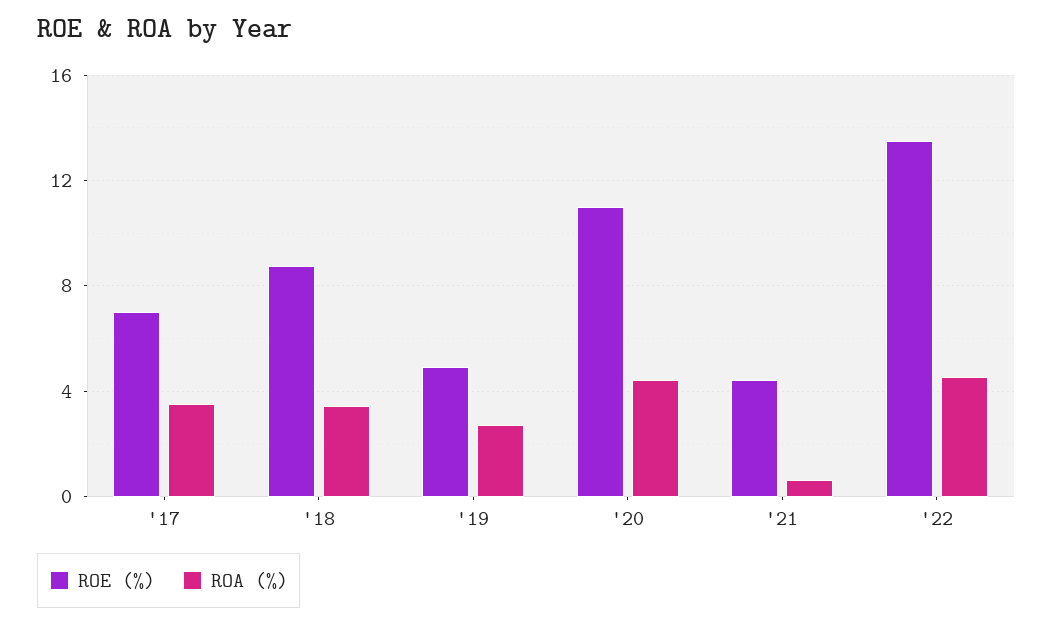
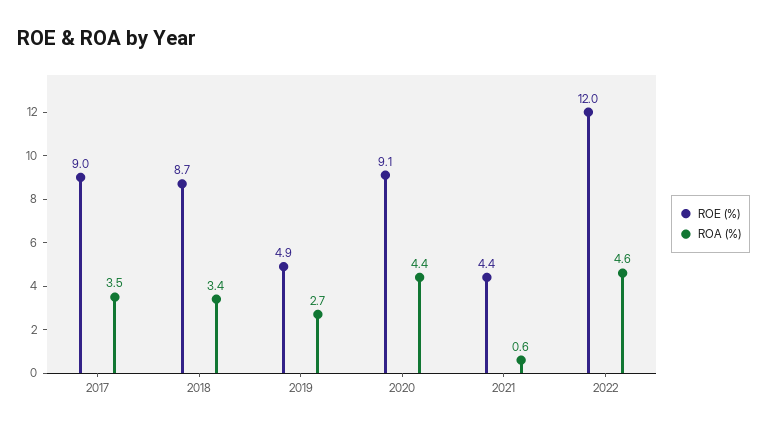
  {
    "ROE (%)": {
-     "'17": 7,
+     "'17": 9,
      "'18": 8.7,
      "'19": 4.9,
-     "'20": 11,
+     "'20": 9.1,
      "'21": 4.4,
-     "'22": 13.5
+     "'22": 12
    },
    "ROA (%)": {
      "'17": 3.5,
      "'18": 3.4,
      "'19": 2.7,
      "'20": 4.4,
      "'21": 0.6,
      "'22": 4.6
    }
  }

